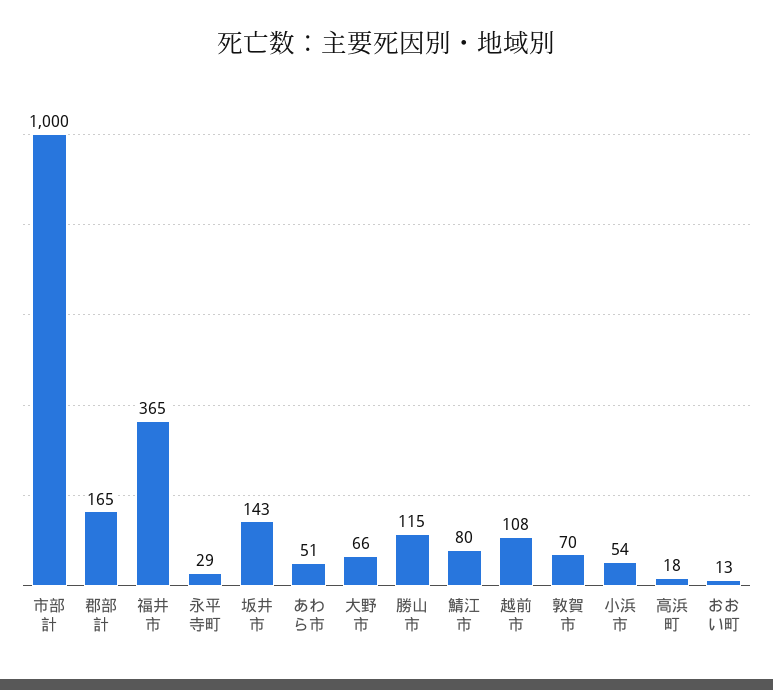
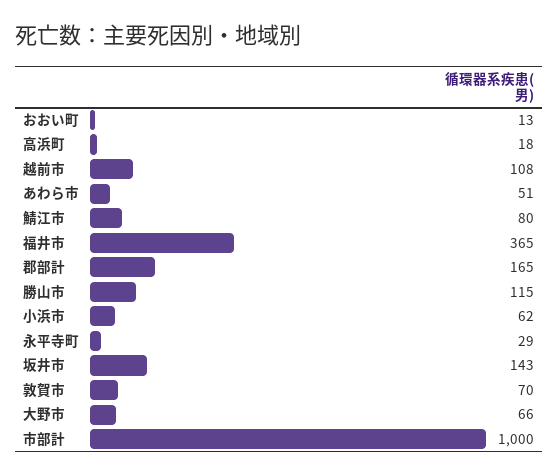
  {
    "市部計": 1000,
    "郡部計": 165,
    "福井市": 365,
    "永平寺町": 29,
    "坂井市": 143,
    "あわら市": 51,
    "大野市": 66,
    "勝山市": 115,
    "鯖江市": 80,
    "越前市": 108,
    "敦賀市": 70,
-   "小浜市": 54,
+   "小浜市": 62,
    "高浜町": 18,
    "おおい町": 13
  }

